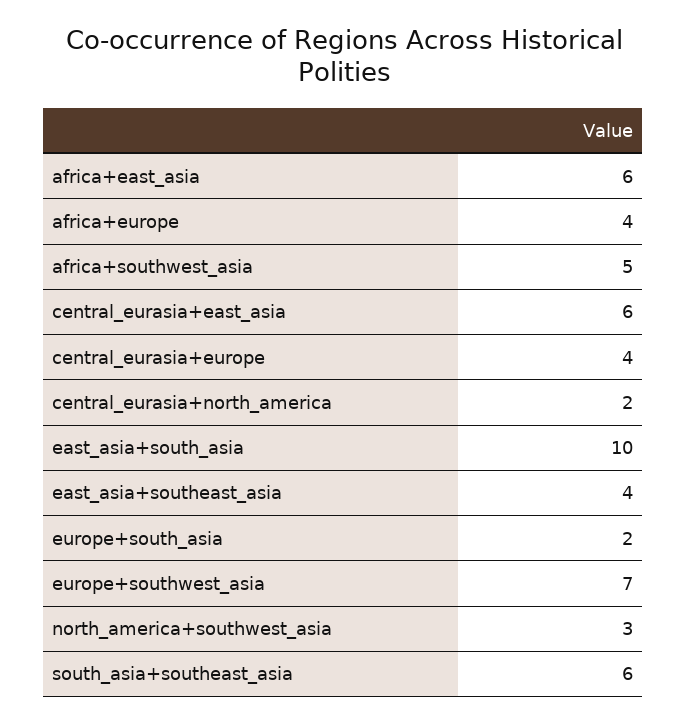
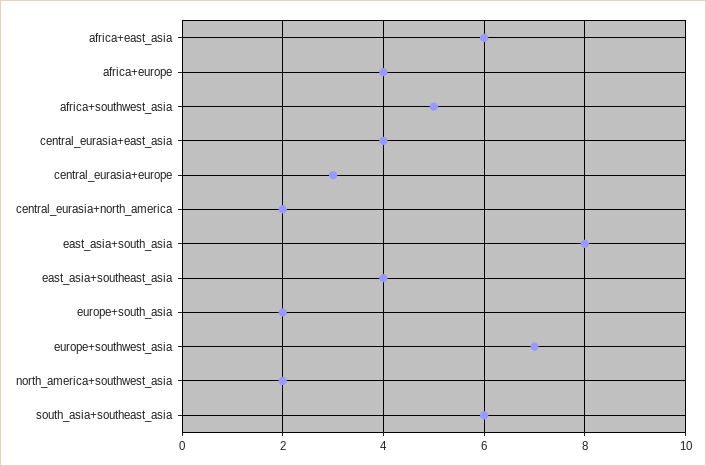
  {
    "africa+east_asia": 6,
    "africa+europe": 4,
    "africa+southwest_asia": 5,
-   "central_eurasia+east_asia": 6,
+   "central_eurasia+east_asia": 4,
-   "central_eurasia+europe": 4,
+   "central_eurasia+europe": 3,
    "central_eurasia+north_america": 2,
-   "east_asia+south_asia": 10,
+   "east_asia+south_asia": 8,
    "east_asia+southeast_asia": 4,
    "europe+south_asia": 2,
    "europe+southwest_asia": 7,
-   "north_america+southwest_asia": 3,
+   "north_america+southwest_asia": 2,
    "south_asia+southeast_asia": 6
  }

